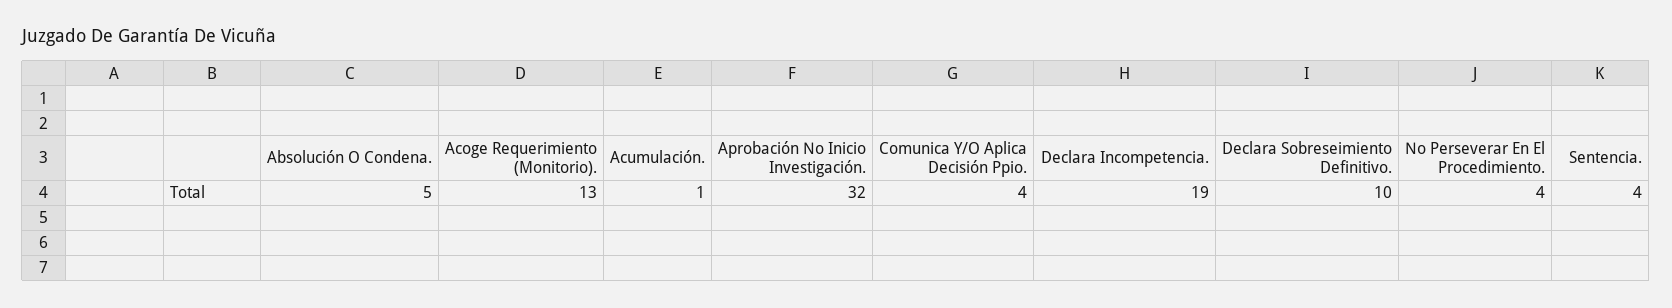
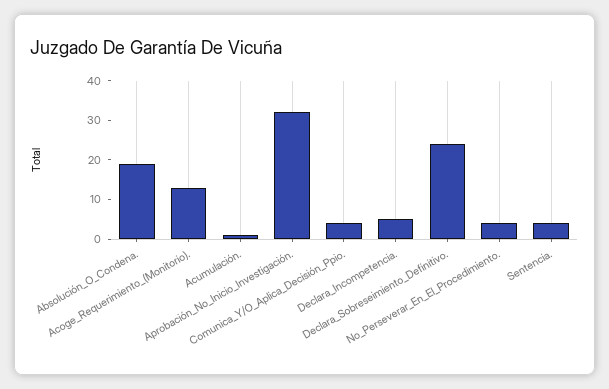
  {
-   "Absolución O Condena.": 5,
+   "Absolución O Condena.": 20,
    "Acoge Requerimiento (Monitorio).": 13,
    "Acumulación.": 1,
    "Aprobación No Inicio Investigación.": 32,
    "Comunica Y/O Aplica Decisión Ppio.": 4,
-   "Declara Incompetencia.": 19,
+   "Declara Incompetencia.": 5,
-   "Declara Sobreseimiento Definitivo.": 10,
+   "Declara Sobreseimiento Definitivo.": 25,
    "No Perseverar En El Procedimiento.": 4,
    "Sentencia.": 4
  }

